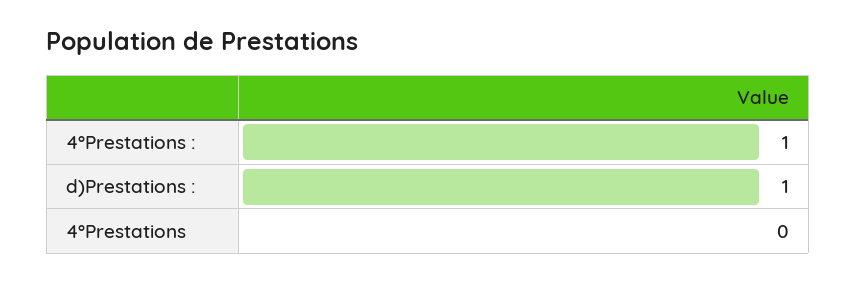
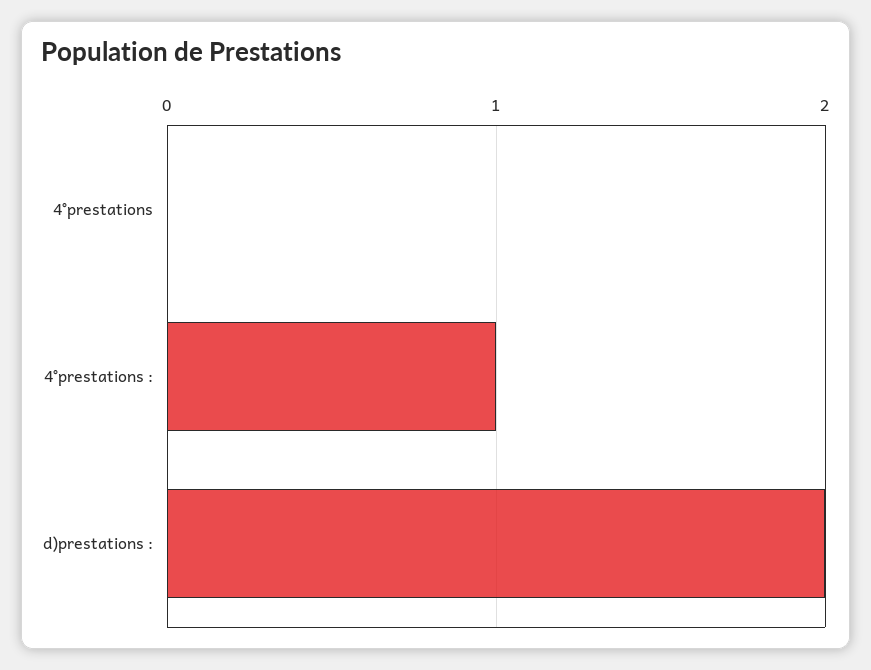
  {
    "4°Prestations :": 1,
-   "d)Prestations :": 1,
+   "d)Prestations :": 2,
    "4°Prestations": 0
  }

